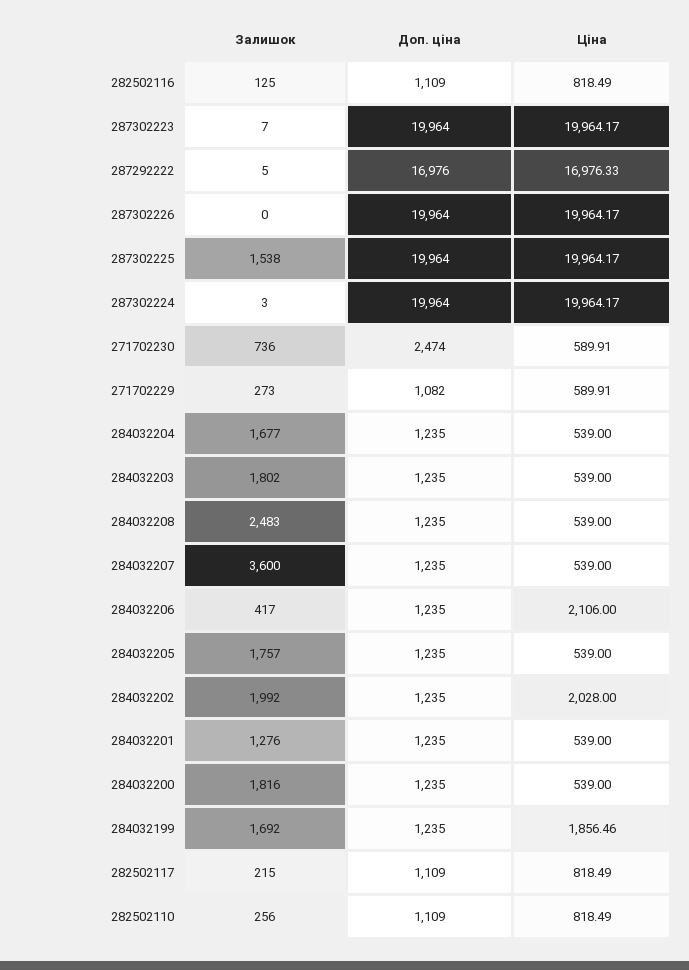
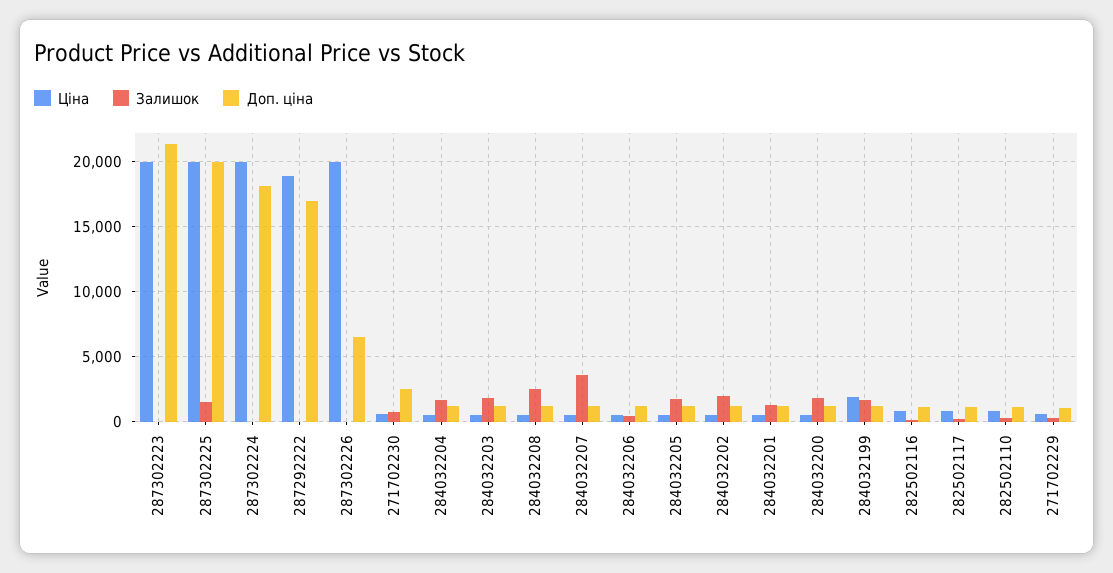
  {
    "Залишок": {
      "282502116": 125,
      "287302223": 7,
      "287292222": 5,
      "287302226": 0,
      "287302225": 1538,
      "287302224": 3,
      "271702230": 736,
      "271702229": 273,
      "284032204": 1677,
      "284032203": 1802,
      "284032208": 2483,
      "284032207": 3600,
      "284032206": 417,
      "284032205": 1757,
      "284032202": 1992,
      "284032201": 1276,
      "284032200": 1816,
      "284032199": 1692,
      "282502117": 215,
      "282502110": 256
    },
    "Доп. ціна": {
      "282502116": 1109,
-     "287302223": 19964,
+     "287302223": 21500,
      "287292222": 16976,
-     "287302226": 19964,
+     "287302226": 6500,
      "287302225": 19964,
-     "287302224": 19964,
+     "287302224": 18000,
      "271702230": 2474,
      "271702229": 1082,
      "284032204": 1235,
      "284032203": 1235,
      "284032208": 1235,
      "284032207": 1235,
      "284032206": 1235,
      "284032205": 1235,
      "284032202": 1235,
      "284032201": 1235,
      "284032200": 1235,
      "284032199": 1235,
      "282502117": 1109,
      "282502110": 1109
    },
    "Ціна": {
      "282502116": 818.49,
      "287302223": 19964.17,
-     "287292222": 16976.33,
+     "287292222": 19000,
      "287302226": 19964.17,
      "287302225": 19964.17,
      "287302224": 19964.17,
      "271702230": 589.91,
      "271702229": 589.91,
      "284032204": 539,
      "284032203": 539,
      "284032208": 539,
      "284032207": 539,
-     "284032206": 2106,
+     "284032206": 500,
      "284032205": 539,
-     "284032202": 2028,
+     "284032202": 500,
      "284032201": 539,
      "284032200": 539,
      "284032199": 1856.46,
      "282502117": 818.49,
      "282502110": 818.49
    }
  }

